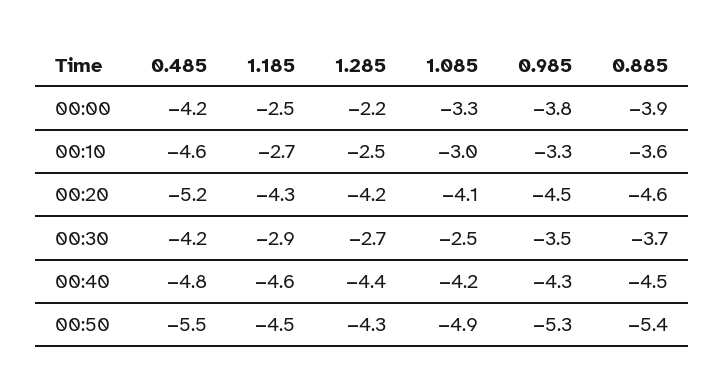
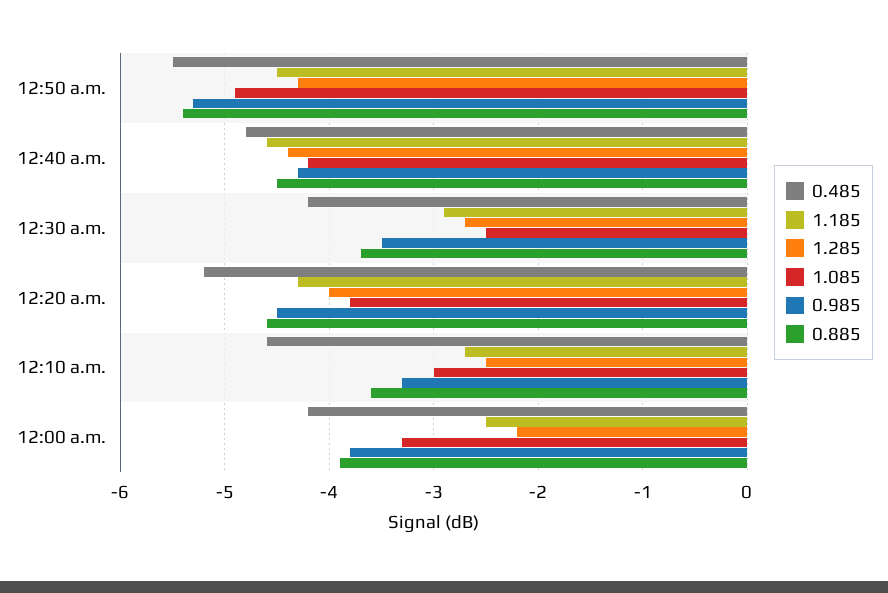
  {
    "0.485": {
      "00:00": -4.2,
      "00:10": -4.6,
      "00:20": -5.2,
      "00:30": -4.2,
      "00:40": -4.8,
      "00:50": -5.5
    },
    "1.185": {
      "00:00": -2.5,
      "00:10": -2.7,
      "00:20": -4.3,
      "00:30": -2.9,
      "00:40": -4.6,
      "00:50": -4.5
    },
    "1.285": {
      "00:00": -2.2,
      "00:10": -2.5,
-     "00:20": -4.2,
+     "00:20": -4,
      "00:30": -2.7,
      "00:40": -4.4,
      "00:50": -4.3
    },
    "1.085": {
      "00:00": -3.3,
      "00:10": -3,
-     "00:20": -4.1,
+     "00:20": -3.8,
      "00:30": -2.5,
      "00:40": -4.2,
      "00:50": -4.9
    },
    "0.985": {
      "00:00": -3.8,
      "00:10": -3.3,
      "00:20": -4.5,
      "00:30": -3.5,
      "00:40": -4.3,
      "00:50": -5.3
    },
    "0.885": {
      "00:00": -3.9,
      "00:10": -3.6,
      "00:20": -4.6,
      "00:30": -3.7,
      "00:40": -4.5,
      "00:50": -5.4
    }
  }

